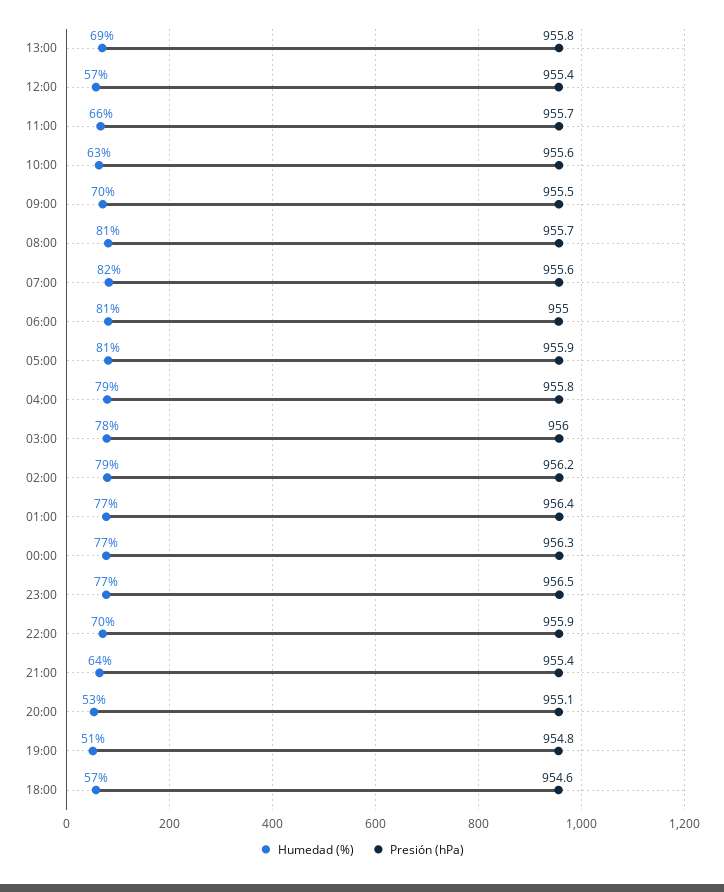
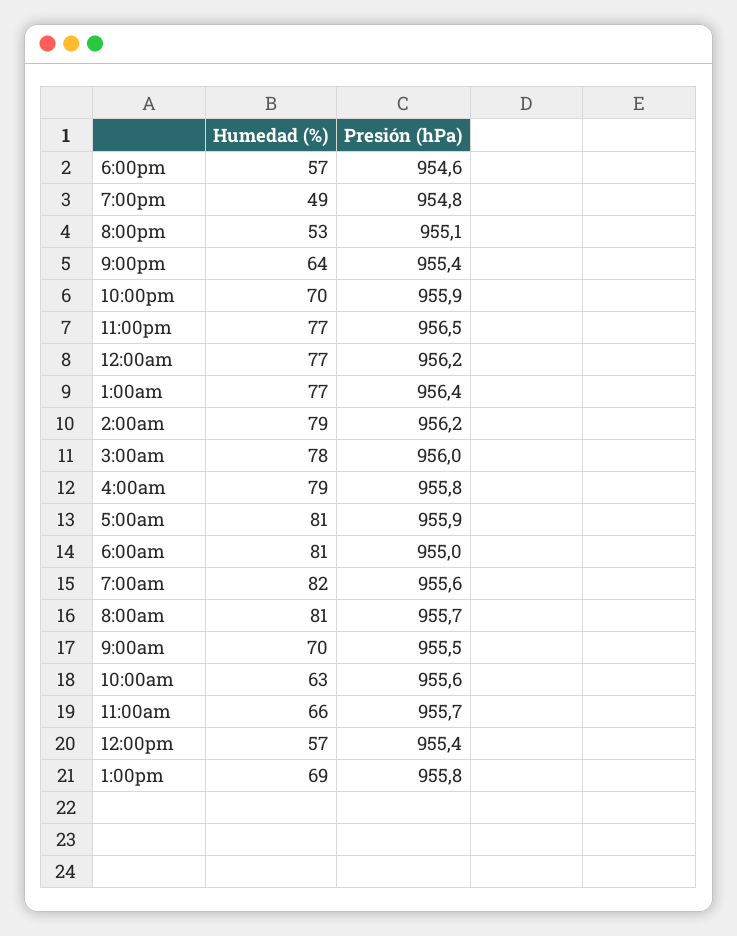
  {
    "Humedad (%)": {
      "13:00": 69,
      "12:00": 57,
      "11:00": 66,
      "10:00": 63,
      "09:00": 70,
      "08:00": 81,
      "07:00": 82,
      "06:00": 81,
      "05:00": 81,
      "04:00": 79,
      "03:00": 78,
      "02:00": 79,
      "01:00": 77,
      "00:00": 77,
      "23:00": 77,
      "22:00": 70,
      "21:00": 64,
      "20:00": 53,
-     "19:00": 51,
+     "19:00": 49,
      "18:00": 57
    },
    "Presión (hPa)": {
      "13:00": 955.8,
      "12:00": 955.4,
      "11:00": 955.7,
      "10:00": 955.6,
      "09:00": 955.5,
      "08:00": 955.7,
      "07:00": 955.6,
      "06:00": 955,
      "05:00": 955.9,
      "04:00": 955.8,
      "03:00": 956,
      "02:00": 956.2,
      "01:00": 956.4,
-     "00:00": 956.3,
+     "00:00": 956.2,
      "23:00": 956.5,
      "22:00": 955.9,
      "21:00": 955.4,
      "20:00": 955.1,
      "19:00": 954.8,
      "18:00": 954.6
    }
  }

